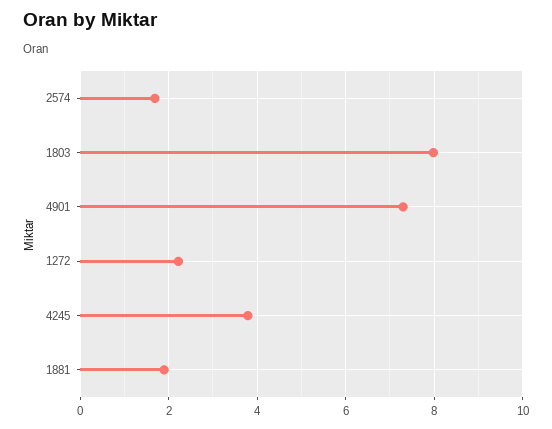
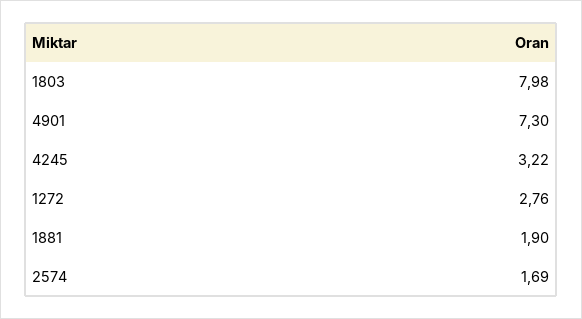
  {
    "2574": 1.69,
    "1803": 7.98,
    "4901": 7.3,
-   "1272": 2.2,
+   "1272": 2.76,
-   "4245": 3.8,
+   "4245": 3.22,
    "1881": 1.9
  }

